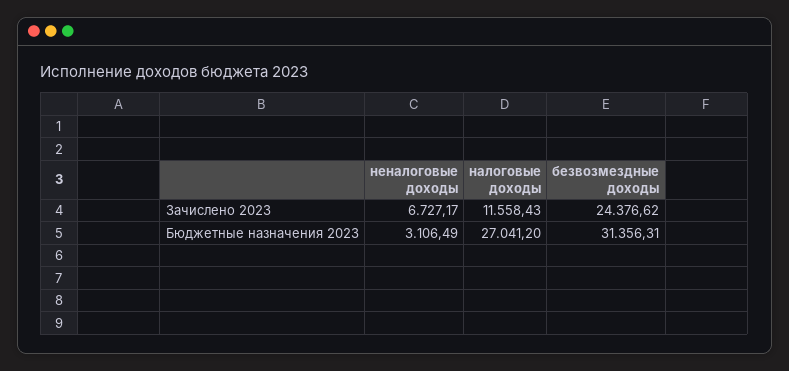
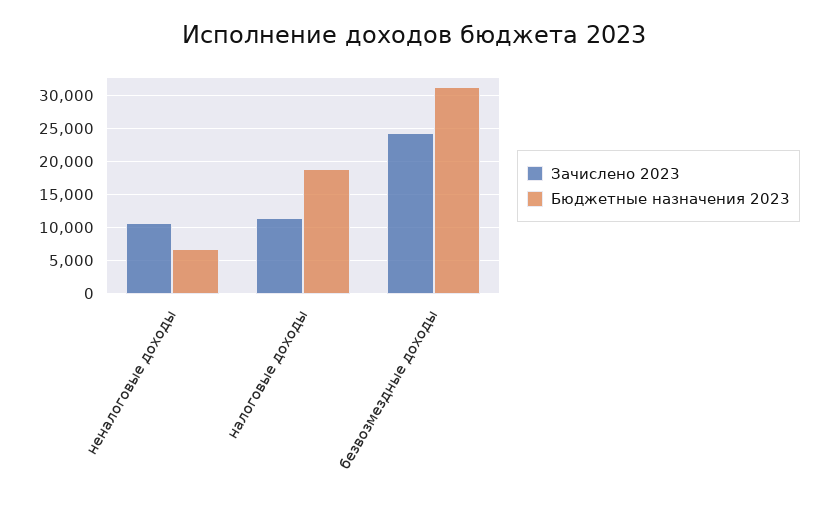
  {
    "Зачислено 2023": {
-     "неналоговые доходы": 6727.17,
+     "неналоговые доходы": 11000,
      "налоговые доходы": 11558.43,
      "безвозмездные доходы": 24376.62
    },
    "Бюджетные назначения 2023": {
-     "неналоговые доходы": 3106.49,
+     "неналоговые доходы": 7000,
-     "налоговые доходы": 27041.2,
+     "налоговые доходы": 19000,
      "безвозмездные доходы": 31356.31
    }
  }

